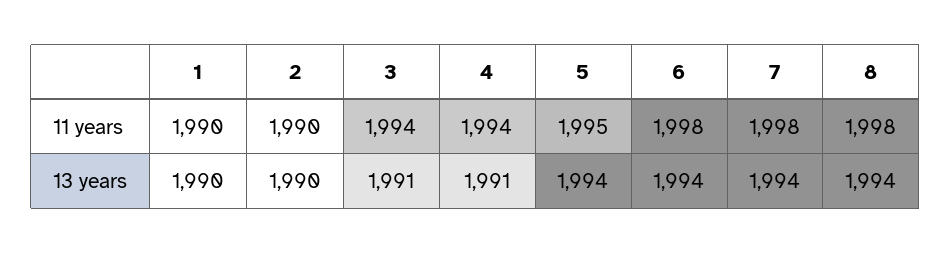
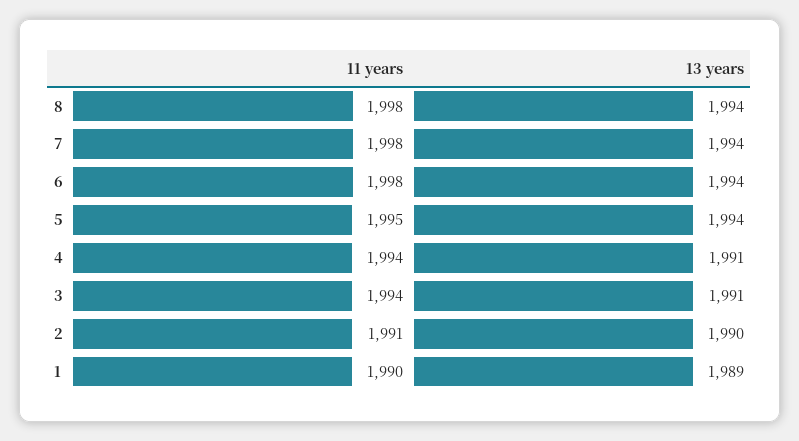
  {
    "1": {
      "11 years": 1990,
-     "13 years": 1990
+     "13 years": 1989
    },
    "2": {
-     "11 years": 1990,
+     "11 years": 1991,
      "13 years": 1990
    },
    "3": {
      "11 years": 1994,
      "13 years": 1991
    },
    "4": {
      "11 years": 1994,
      "13 years": 1991
    },
    "5": {
      "11 years": 1995,
      "13 years": 1994
    },
    "6": {
      "11 years": 1998,
      "13 years": 1994
    },
    "7": {
      "11 years": 1998,
      "13 years": 1994
    },
    "8": {
      "11 years": 1998,
      "13 years": 1994
    }
  }

